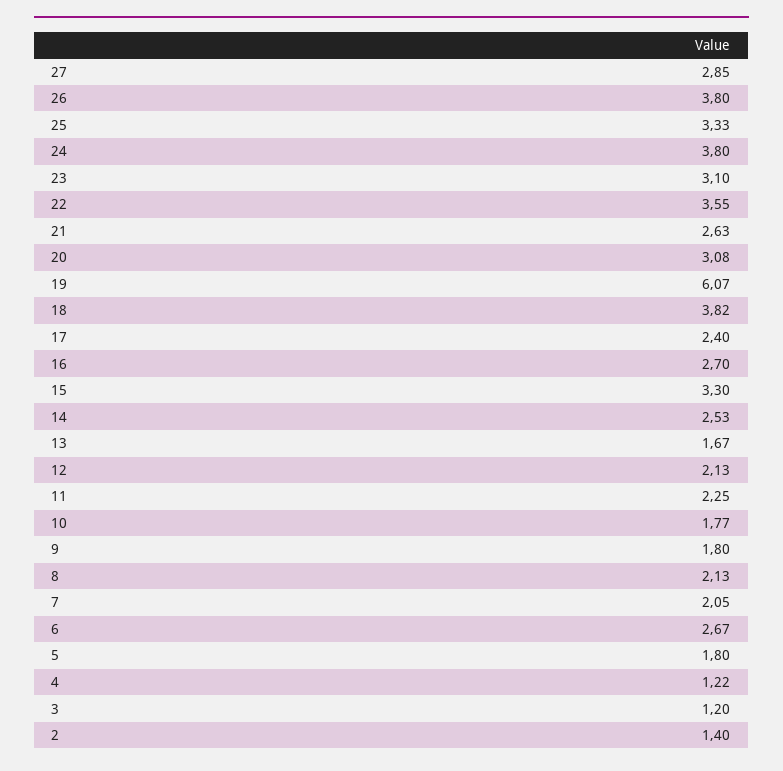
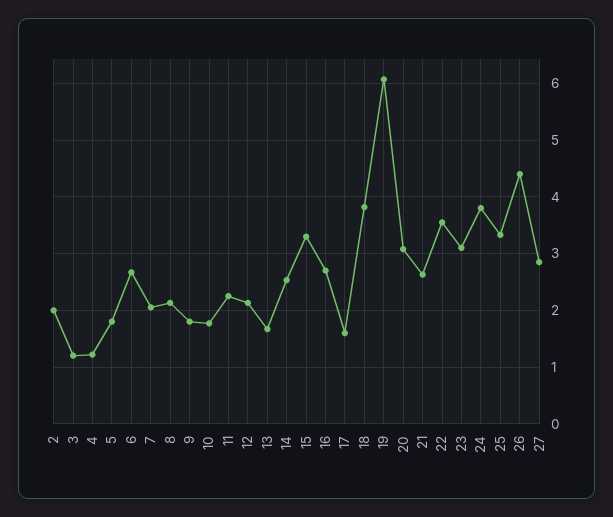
  {
    "27": 2.85,
-   "26": 3.8,
+   "26": 4.4,
    "25": 3.33,
    "24": 3.8,
    "23": 3.1,
    "22": 3.55,
    "21": 2.63,
    "20": 3.08,
    "19": 6.07,
    "18": 3.82,
-   "17": 2.4,
+   "17": 1.6,
    "16": 2.7,
    "15": 3.3,
    "14": 2.53,
    "13": 1.67,
    "12": 2.13,
    "11": 2.25,
    "10": 1.77,
    "9": 1.8,
    "8": 2.13,
    "7": 2.05,
    "6": 2.67,
    "5": 1.8,
    "4": 1.22,
    "3": 1.2,
-   "2": 1.4
+   "2": 2
  }

